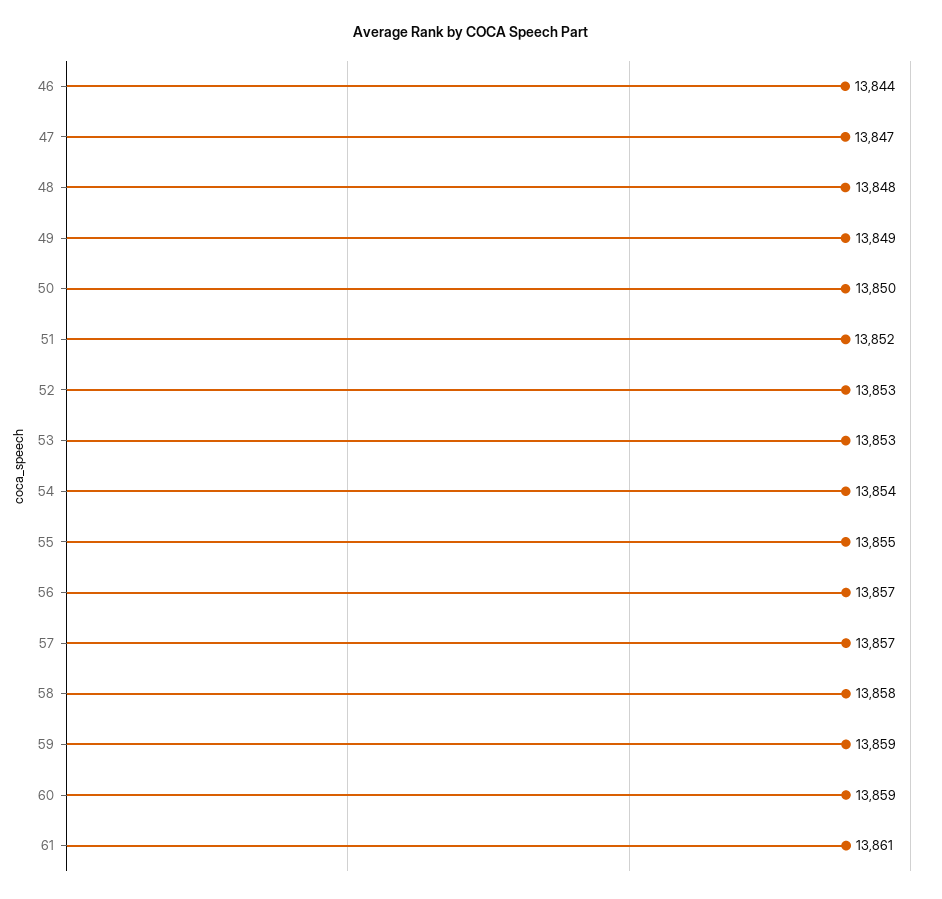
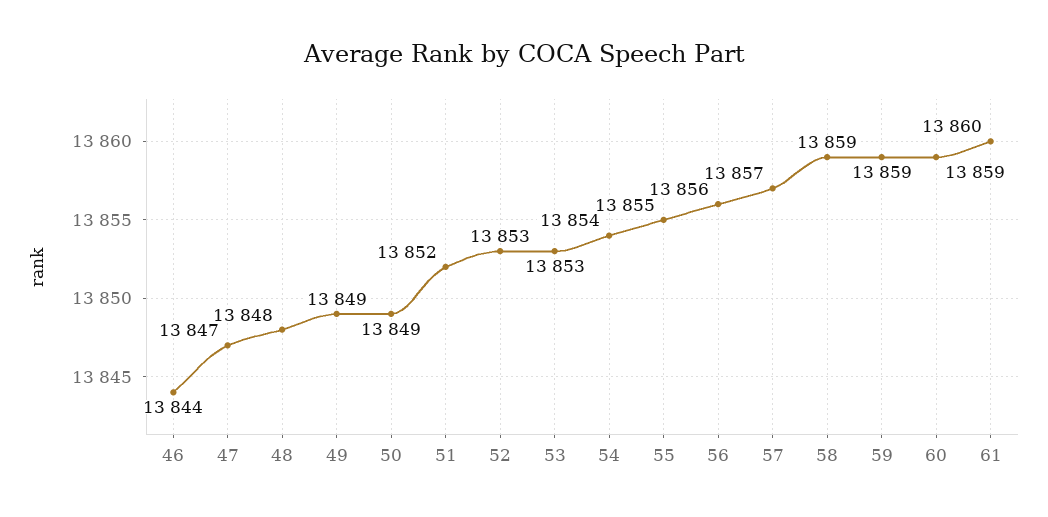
  {
    "46": 13844,
    "47": 13847,
    "48": 13848,
    "49": 13849,
-   "50": 13850,
+   "50": 13849,
    "51": 13852,
    "52": 13853,
    "53": 13853,
    "54": 13854,
    "55": 13855,
-   "56": 13857,
+   "56": 13856,
    "57": 13857,
-   "58": 13858,
+   "58": 13859,
    "59": 13859,
    "60": 13859,
-   "61": 13861
+   "61": 13860
  }

